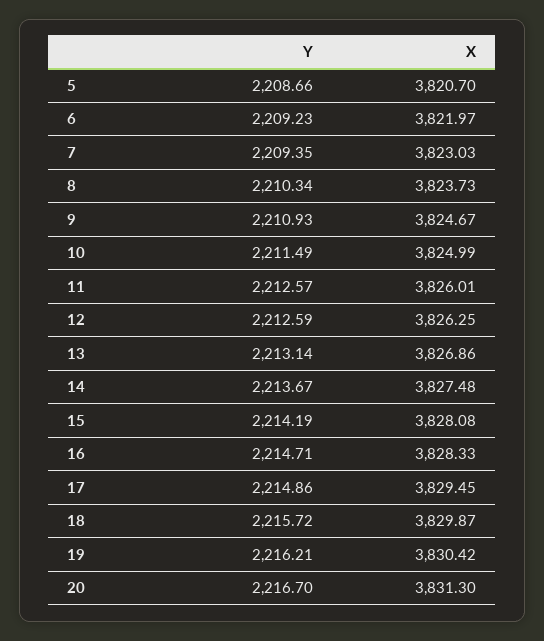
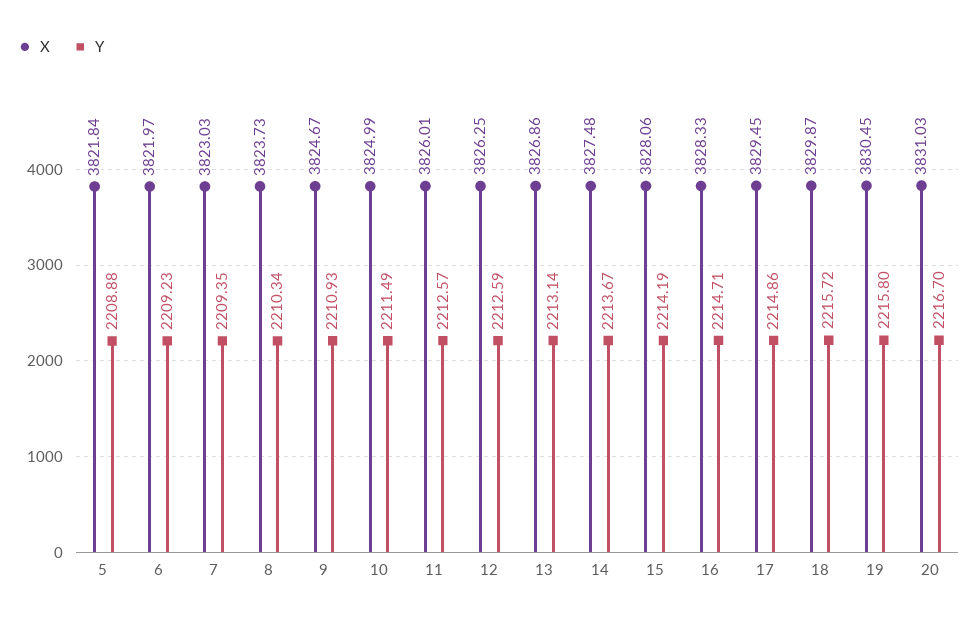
  {
    "Y": {
-     "5": 2208.66,
+     "5": 2208.88,
      "6": 2209.23,
      "7": 2209.35,
      "8": 2210.34,
      "9": 2210.93,
      "10": 2211.49,
      "11": 2212.57,
      "12": 2212.59,
      "13": 2213.14,
      "14": 2213.67,
      "15": 2214.19,
      "16": 2214.71,
      "17": 2214.86,
      "18": 2215.72,
-     "19": 2216.21,
+     "19": 2215.8,
      "20": 2216.7
    },
    "X": {
-     "5": 3820.7,
+     "5": 3821.84,
      "6": 3821.97,
      "7": 3823.03,
      "8": 3823.73,
      "9": 3824.67,
      "10": 3824.99,
      "11": 3826.01,
      "12": 3826.25,
      "13": 3826.86,
      "14": 3827.48,
-     "15": 3828.08,
+     "15": 3828.06,
      "16": 3828.33,
      "17": 3829.45,
      "18": 3829.87,
-     "19": 3830.42,
+     "19": 3830.45,
-     "20": 3831.3
+     "20": 3831.03
    }
  }

